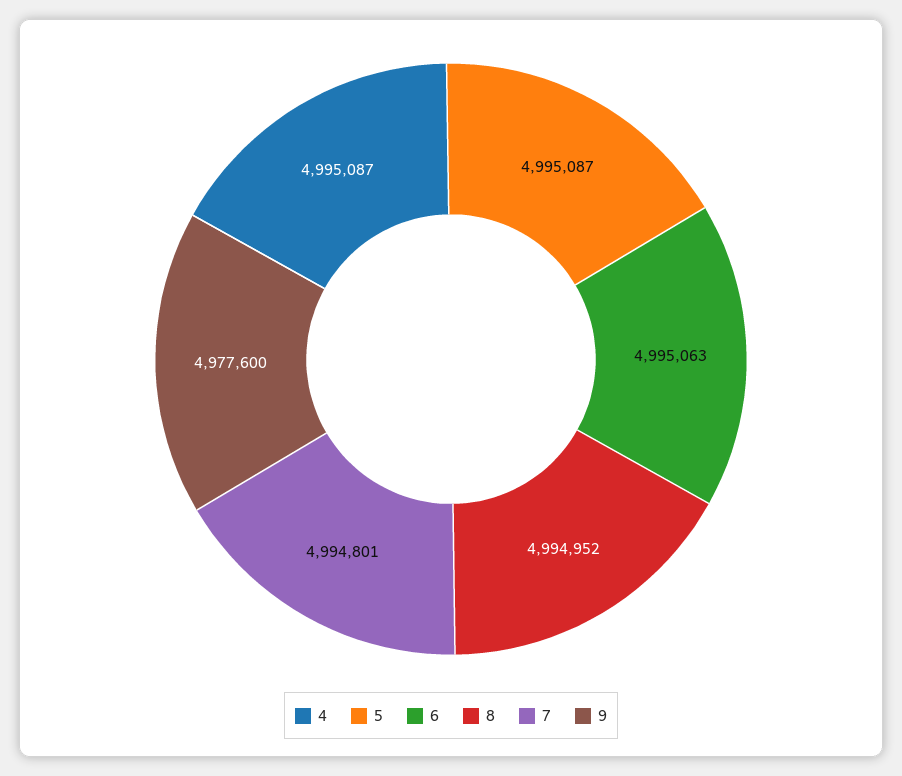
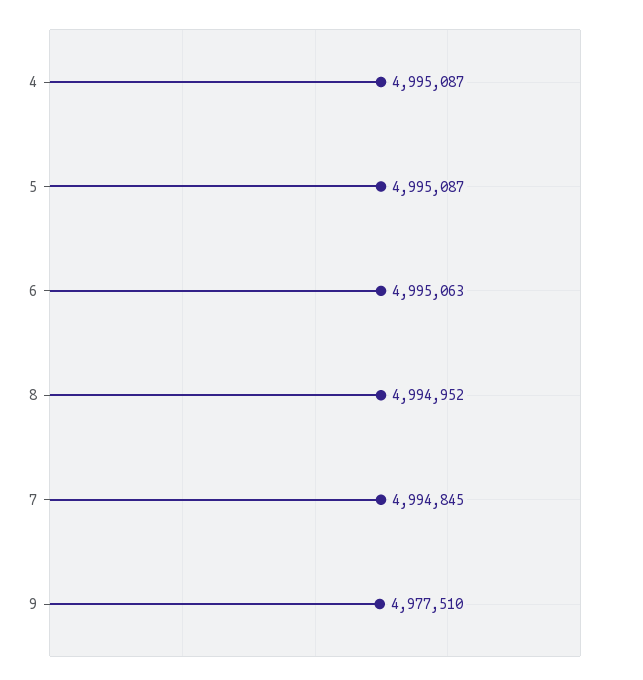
  {
    "4": 4995087,
    "5": 4995087,
    "6": 4995063,
    "8": 4994952,
-   "7": 4994801,
+   "7": 4994845,
-   "9": 4977600
+   "9": 4977510
  }

